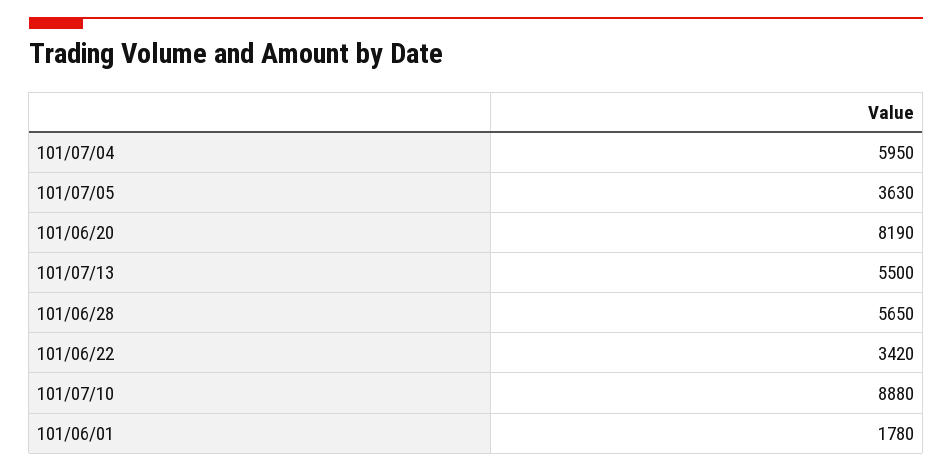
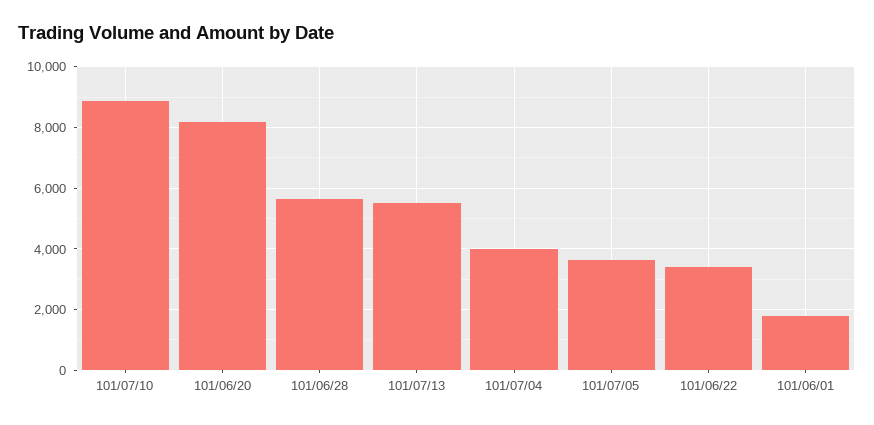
  {
-   "101/07/04": 5950,
+   "101/07/04": 4000,
    "101/07/05": 3630,
    "101/06/20": 8190,
    "101/07/13": 5500,
    "101/06/28": 5650,
    "101/06/22": 3420,
    "101/07/10": 8880,
    "101/06/01": 1780
  }

